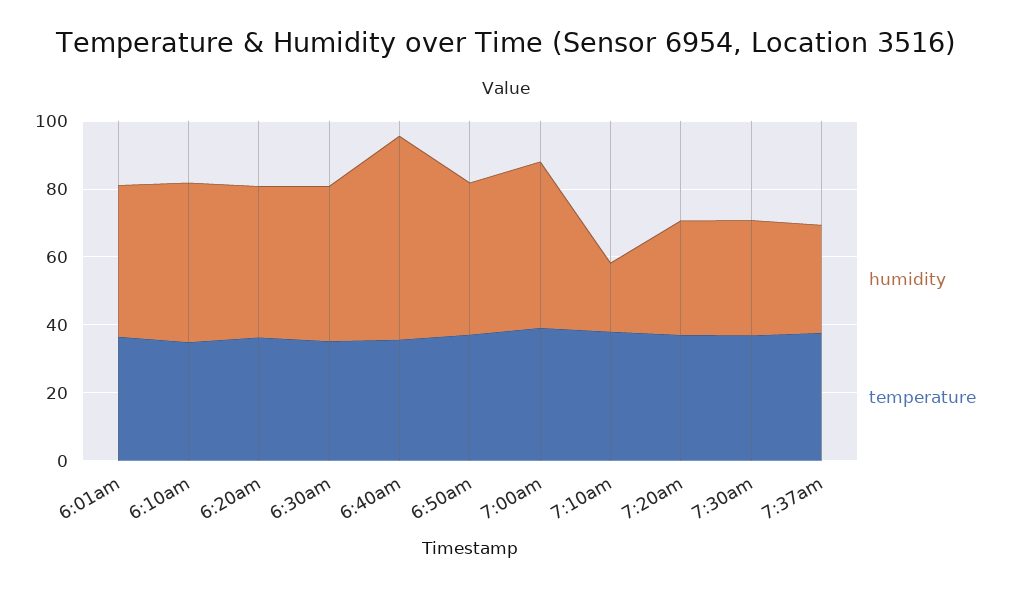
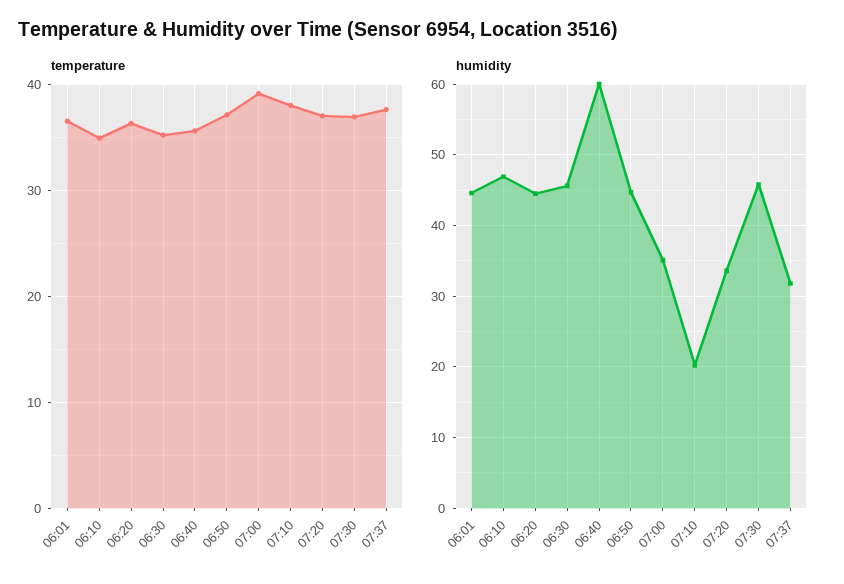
  {
    "humidity": {
      "6:01am": 45,
      "6:10am": 47,
      "6:20am": 45,
      "6:30am": 46,
      "6:40am": 60,
      "6:50am": 45,
-     "7:00am": 50,
+     "7:00am": 35,
      "7:10am": 20,
      "7:20am": 34,
-     "7:30am": 35,
+     "7:30am": 46,
      "7:37am": 32
    },
    "temperature": {
      "6:01am": 37,
      "6:10am": 35,
      "6:20am": 36,
      "6:30am": 35,
      "6:40am": 36,
      "6:50am": 37,
      "7:00am": 39,
      "7:10am": 38,
      "7:20am": 37,
      "7:30am": 37,
      "7:37am": 38
    }
  }

